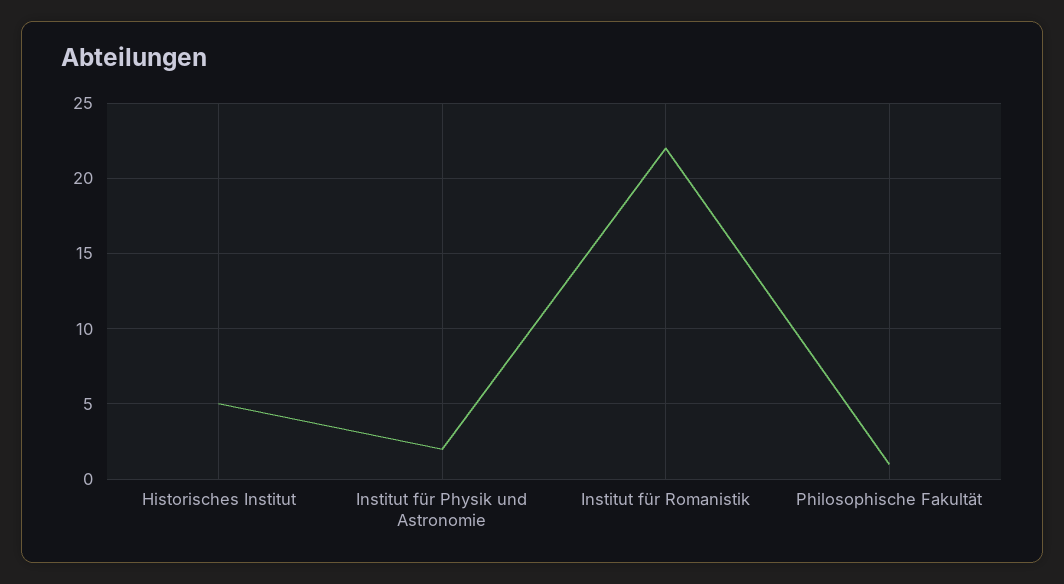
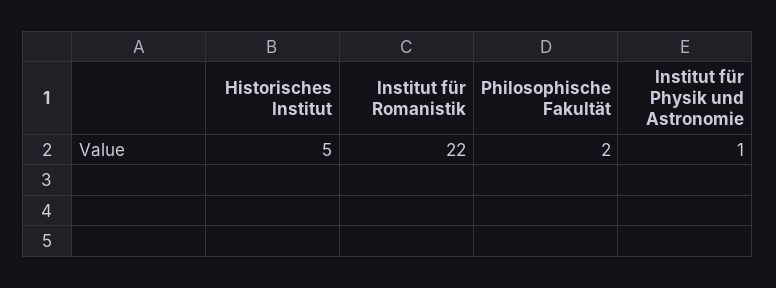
  {
    "Historisches Institut": 5,
-   "Institut für Physik und Astronomie": 2,
+   "Institut für Physik und Astronomie": 1,
    "Institut für Romanistik": 22,
-   "Philosophische Fakultät": 1
+   "Philosophische Fakultät": 2
  }

